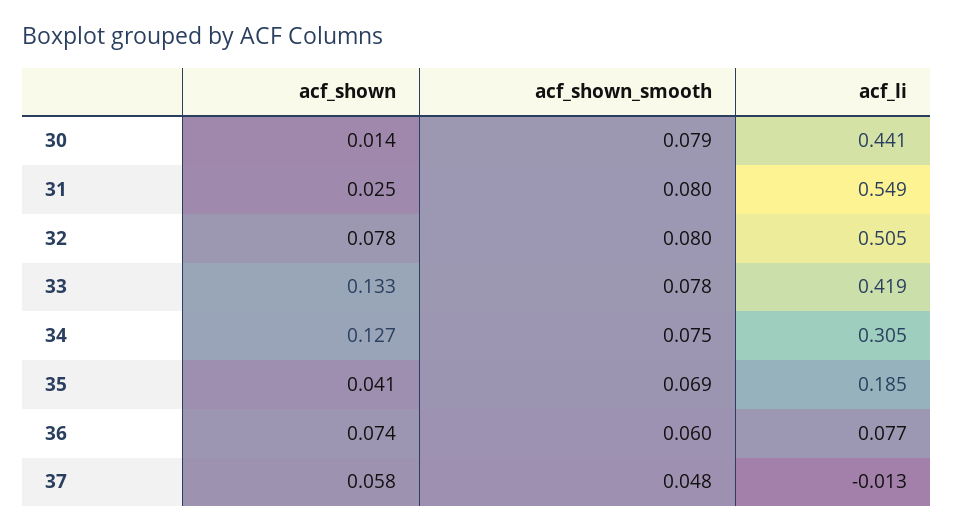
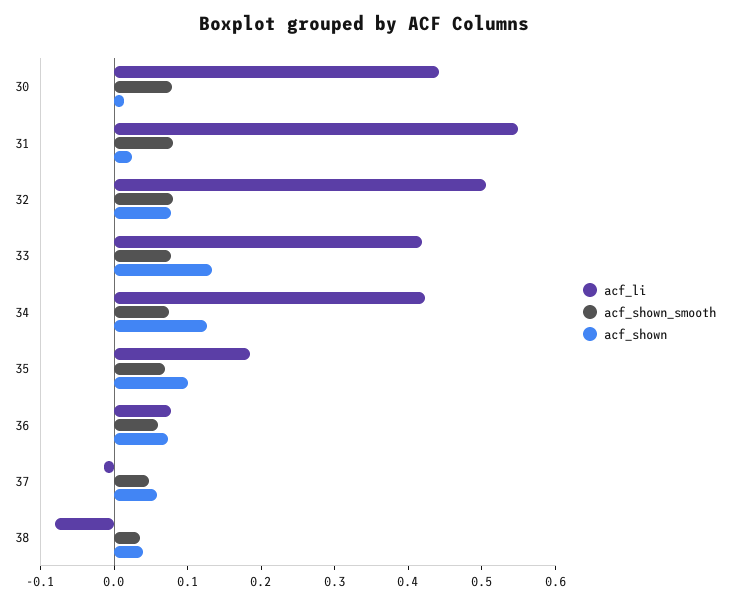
  {
    "acf_shown": {
      "30": 0.014,
      "31": 0.025,
      "32": 0.078,
      "33": 0.133,
      "34": 0.127,
-     "35": 0.041,
+     "35": 0.1,
      "36": 0.074,
-     "37": 0.058
+     "37": 0.058,
+     "38": 0.04
    },
    "acf_shown_smooth": {
      "30": 0.079,
      "31": 0.08,
      "32": 0.08,
      "33": 0.078,
      "34": 0.075,
      "35": 0.069,
      "36": 0.06,
-     "37": 0.048
+     "37": 0.048,
+     "38": 0.04
    },
    "acf_li": {
      "30": 0.441,
      "31": 0.549,
      "32": 0.505,
      "33": 0.419,
-     "34": 0.305,
+     "34": 0.42,
      "35": 0.185,
      "36": 0.077,
-     "37": -0.013
+     "37": -0.013,
+     "38": -0.08
    }
  }

